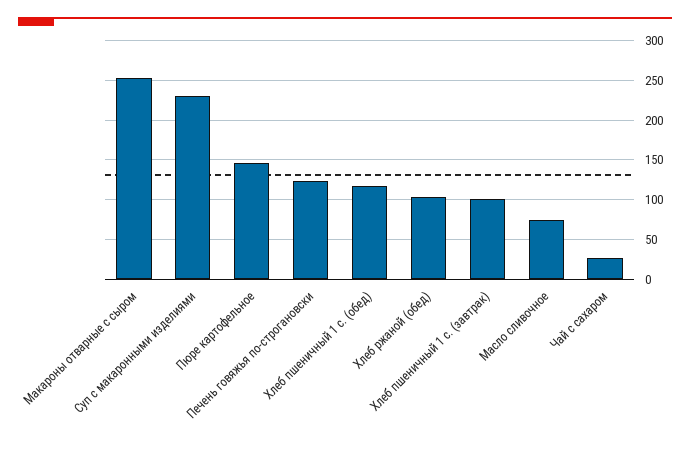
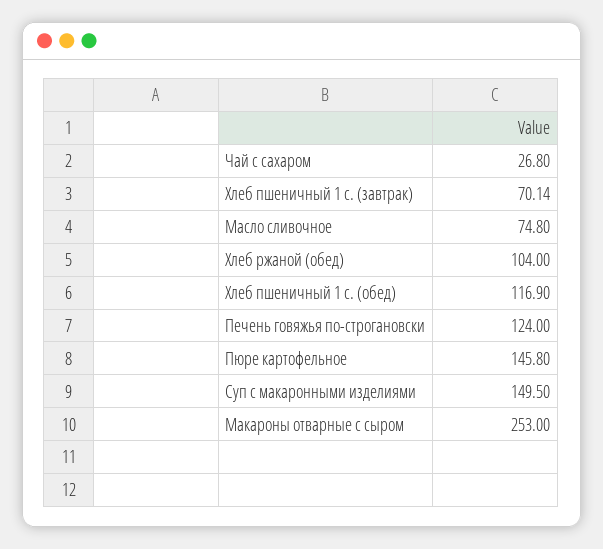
  {
    "Макароны отварные с сыром": 253,
-   "Суп с макаронными изделиями": 230,
+   "Суп с макаронными изделиями": 149.5,
    "Пюре картофельное": 145.8,
    "Печень говяжья по-строгановски": 124,
    "Хлеб пшеничный 1 с. (обед)": 116.9,
    "Хлеб ржаной (обед)": 104,
-   "Хлеб пшеничный 1 с. (завтрак)": 100,
+   "Хлеб пшеничный 1 с. (завтрак)": 70.14,
    "Масло сливочное": 74.8,
    "Чай с сахаром": 26.8
  }

